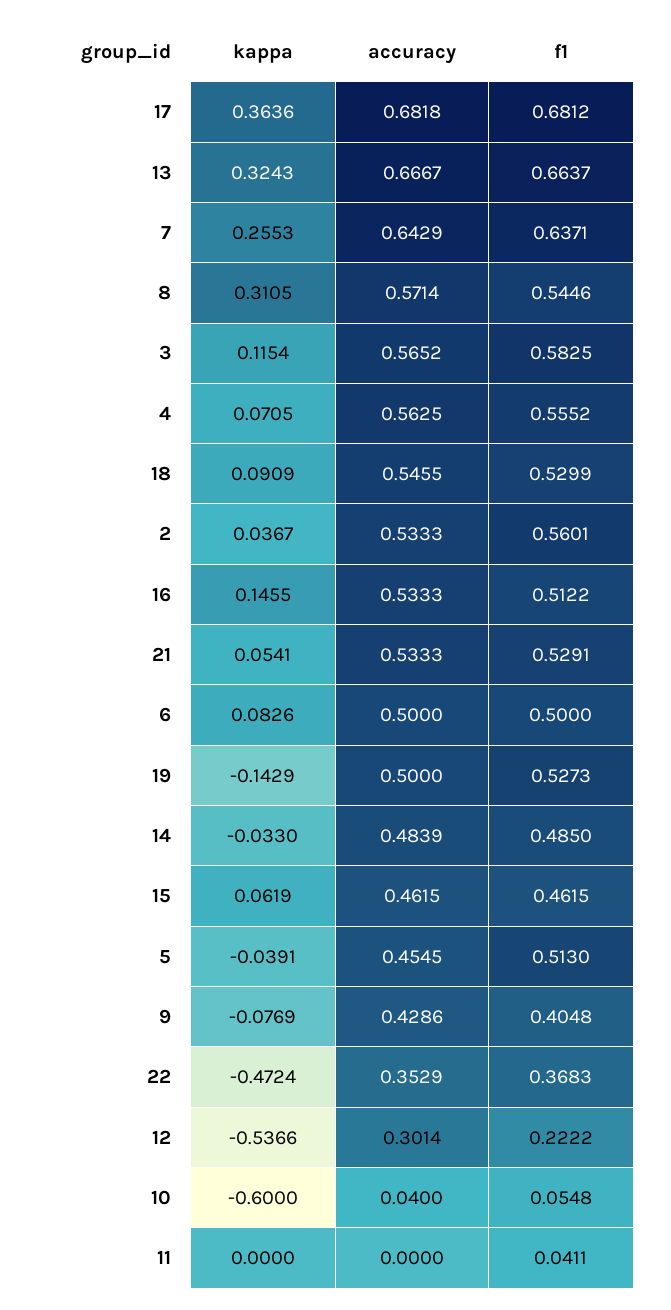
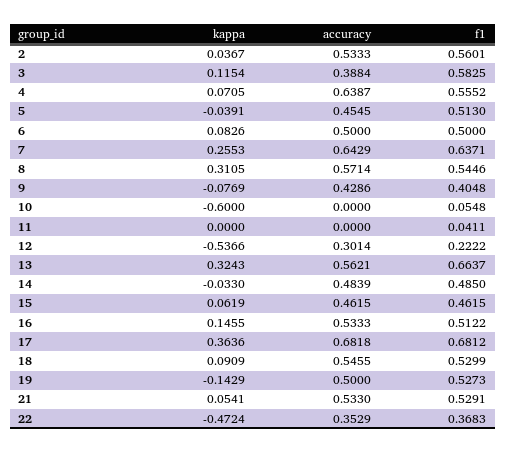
  {
    "kappa": {
      "17": 0.3636,
      "13": 0.3243,
      "7": 0.2553,
      "8": 0.3105,
      "3": 0.1154,
      "4": 0.0705,
      "18": 0.0909,
      "2": 0.0367,
      "16": 0.1455,
      "21": 0.0541,
      "6": 0.0826,
      "19": -0.1429,
      "14": -0.033,
      "15": 0.0619,
      "5": -0.0391,
      "9": -0.0769,
      "22": -0.4724,
      "12": -0.5366,
      "10": -0.6,
      "11": 0
    },
    "accuracy": {
      "17": 0.6818,
-     "13": 0.6667,
+     "13": 0.5621,
      "7": 0.6429,
      "8": 0.5714,
-     "3": 0.5652,
+     "3": 0.3884,
-     "4": 0.5625,
+     "4": 0.6387,
      "18": 0.5455,
      "2": 0.5333,
      "16": 0.5333,
-     "21": 0.5333,
+     "21": 0.533,
      "6": 0.5,
      "19": 0.5,
      "14": 0.4839,
      "15": 0.4615,
      "5": 0.4545,
      "9": 0.4286,
      "22": 0.3529,
      "12": 0.3014,
-     "10": 0.04,
+     "10": 0,
      "11": 0
    },
    "f1": {
      "17": 0.6812,
      "13": 0.6637,
      "7": 0.6371,
      "8": 0.5446,
      "3": 0.5825,
      "4": 0.5552,
      "18": 0.5299,
      "2": 0.5601,
      "16": 0.5122,
      "21": 0.5291,
      "6": 0.5,
      "19": 0.5273,
      "14": 0.485,
      "15": 0.4615,
      "5": 0.513,
      "9": 0.4048,
      "22": 0.3683,
      "12": 0.2222,
      "10": 0.0548,
      "11": 0.0411
    }
  }

